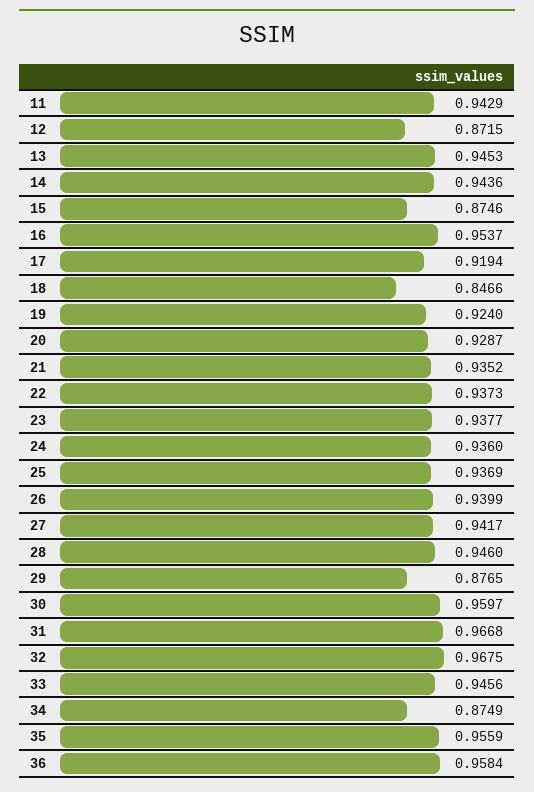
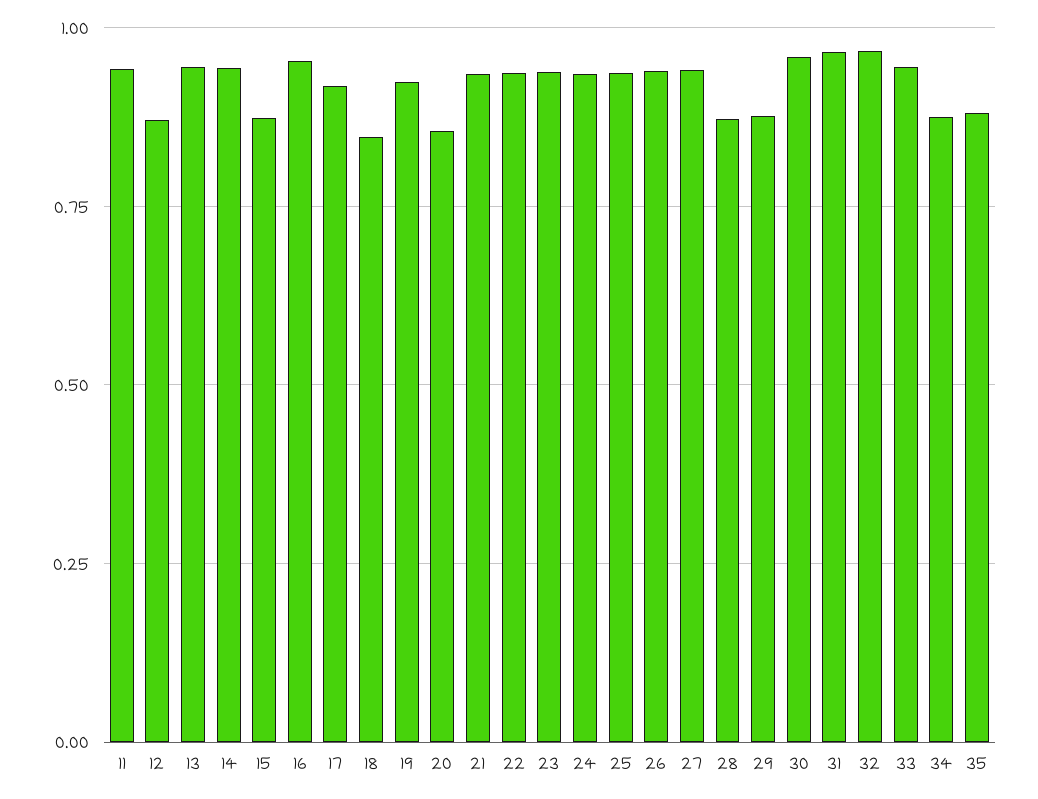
  {
    "11": 0.9429,
    "12": 0.8715,
    "13": 0.9453,
    "14": 0.9436,
    "15": 0.8746,
    "16": 0.9537,
    "17": 0.9194,
    "18": 0.8466,
    "19": 0.924,
-   "20": 0.9287,
+   "20": 0.85,
    "21": 0.9352,
    "22": 0.9373,
    "23": 0.9377,
    "24": 0.936,
    "25": 0.9369,
    "26": 0.9399,
    "27": 0.9417,
-   "28": 0.946,
+   "28": 0.875,
    "29": 0.8765,
    "30": 0.9597,
    "31": 0.9668,
    "32": 0.9675,
    "33": 0.9456,
    "34": 0.8749,
-   "35": 0.9559,
+   "35": 0.875
-   "36": 0.9584
  }

